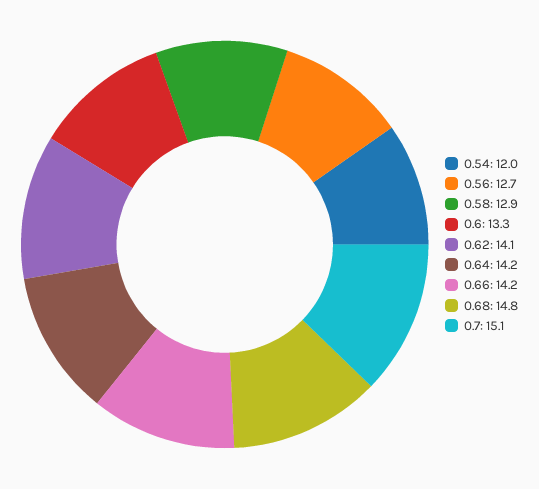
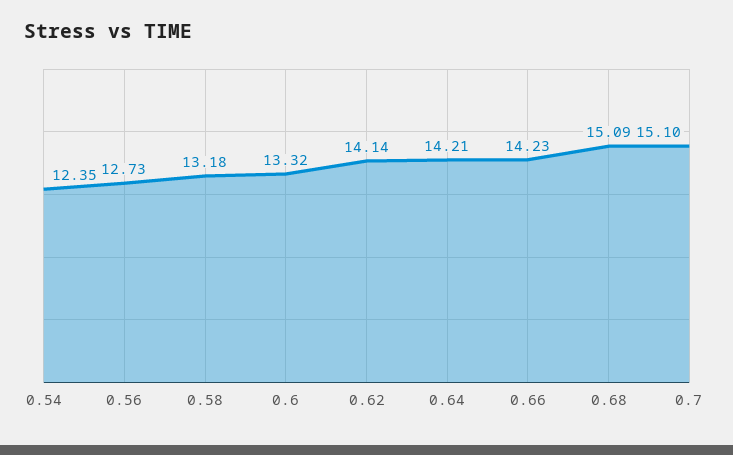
  {
-   "0.54": 12,
+   "0.54": 12.35,
    "0.56": 12.73,
-   "0.58": 12.9,
+   "0.58": 13.18,
    "0.6": 13.32,
    "0.62": 14.14,
    "0.64": 14.21,
    "0.66": 14.23,
-   "0.68": 14.8,
+   "0.68": 15.09,
    "0.7": 15.1
  }

